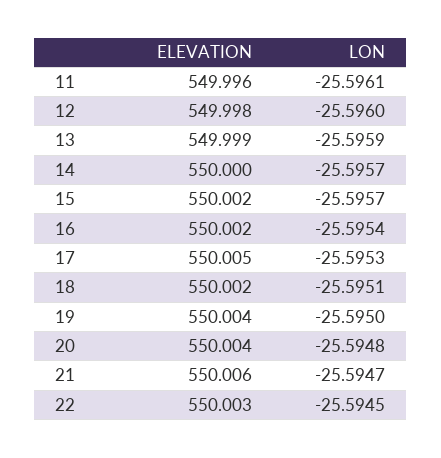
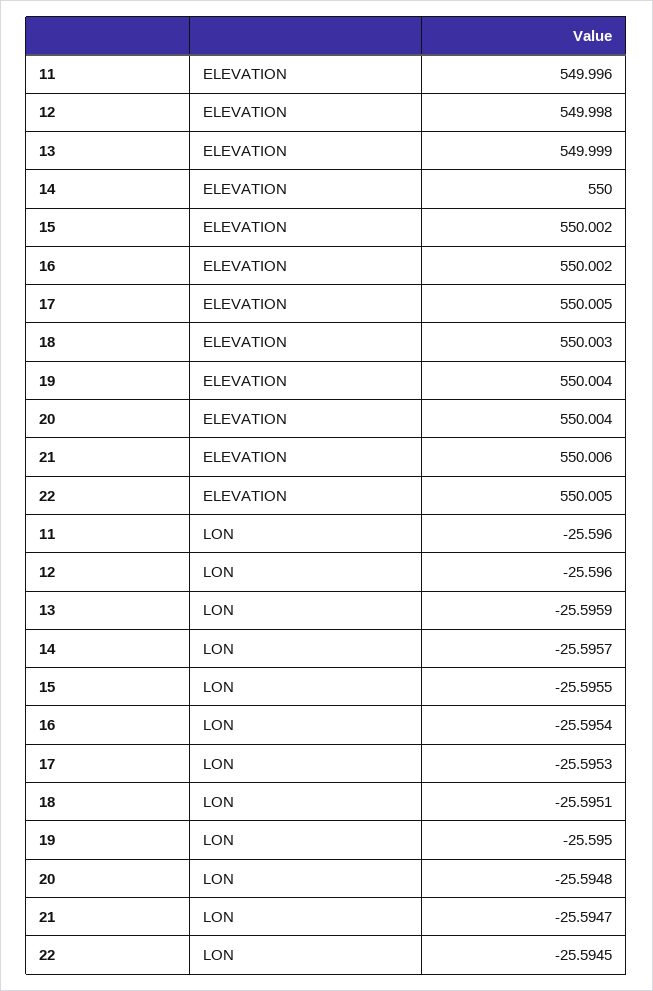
  {
    "ELEVATION": {
      "11": 549.996,
      "12": 549.998,
      "13": 549.999,
      "14": 550,
      "15": 550.002,
      "16": 550.002,
      "17": 550.005,
-     "18": 550.002,
+     "18": 550.003,
      "19": 550.004,
      "20": 550.004,
      "21": 550.006,
-     "22": 550.003
+     "22": 550.005
    },
    "LON": {
-     "11": -25.5961,
+     "11": -25.596,
      "12": -25.596,
      "13": -25.5959,
      "14": -25.5957,
-     "15": -25.5957,
+     "15": -25.5955,
      "16": -25.5954,
      "17": -25.5953,
      "18": -25.5951,
      "19": -25.595,
      "20": -25.5948,
      "21": -25.5947,
      "22": -25.5945
    }
  }

